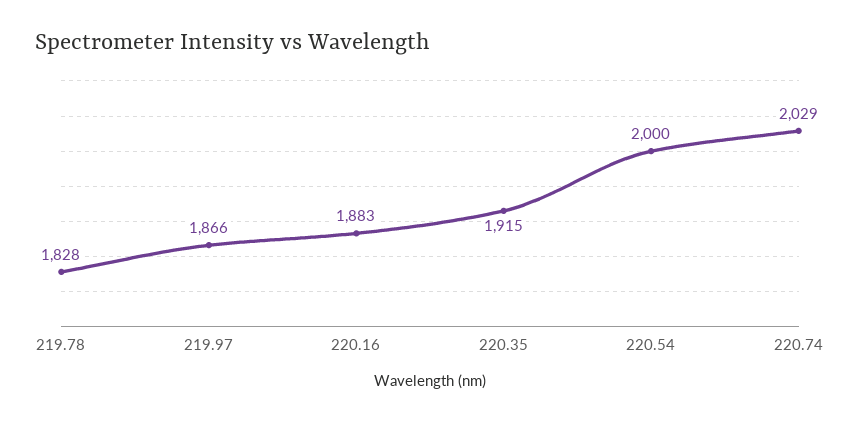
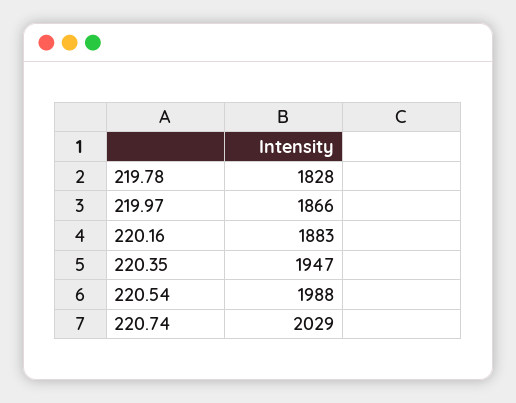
  {
    "219.78": 1828,
    "219.97": 1866,
    "220.16": 1883,
-   "220.35": 1915,
+   "220.35": 1947,
-   "220.54": 2000,
+   "220.54": 1988,
    "220.74": 2029
  }

